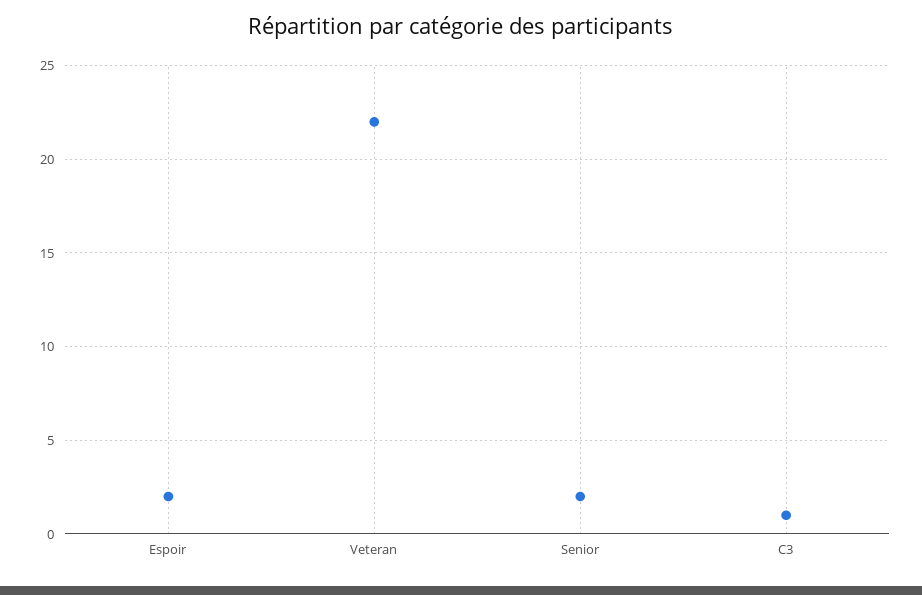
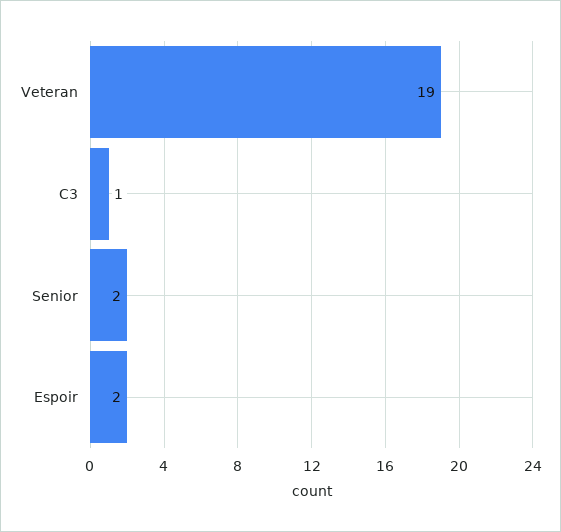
  {
    "Espoir": 2,
-   "Veteran": 22,
+   "Veteran": 19,
    "Senior": 2,
    "C3": 1
  }

